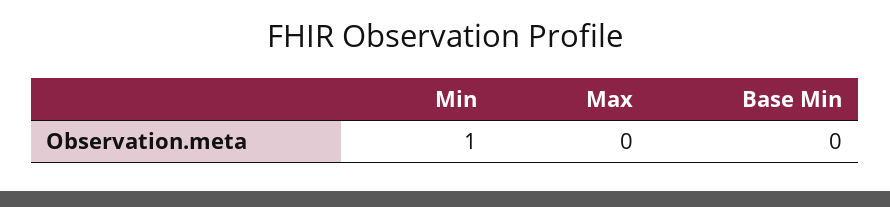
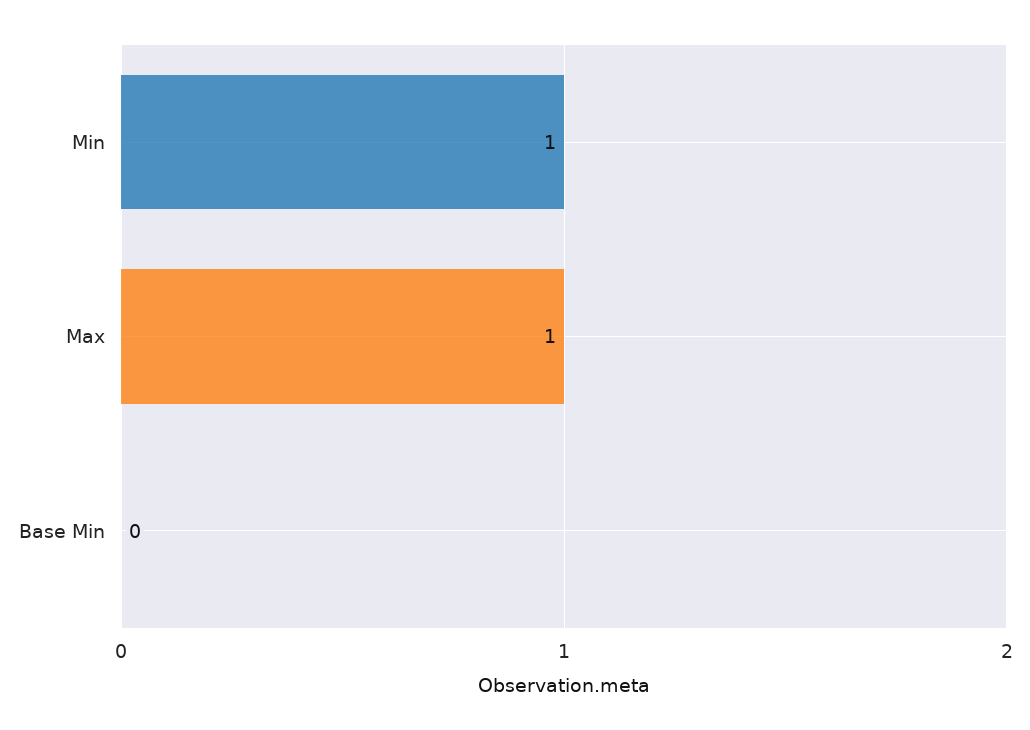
  {
    "Min": 1,
-   "Max": 0,
+   "Max": 1,
    "Base Min": 0
  }

